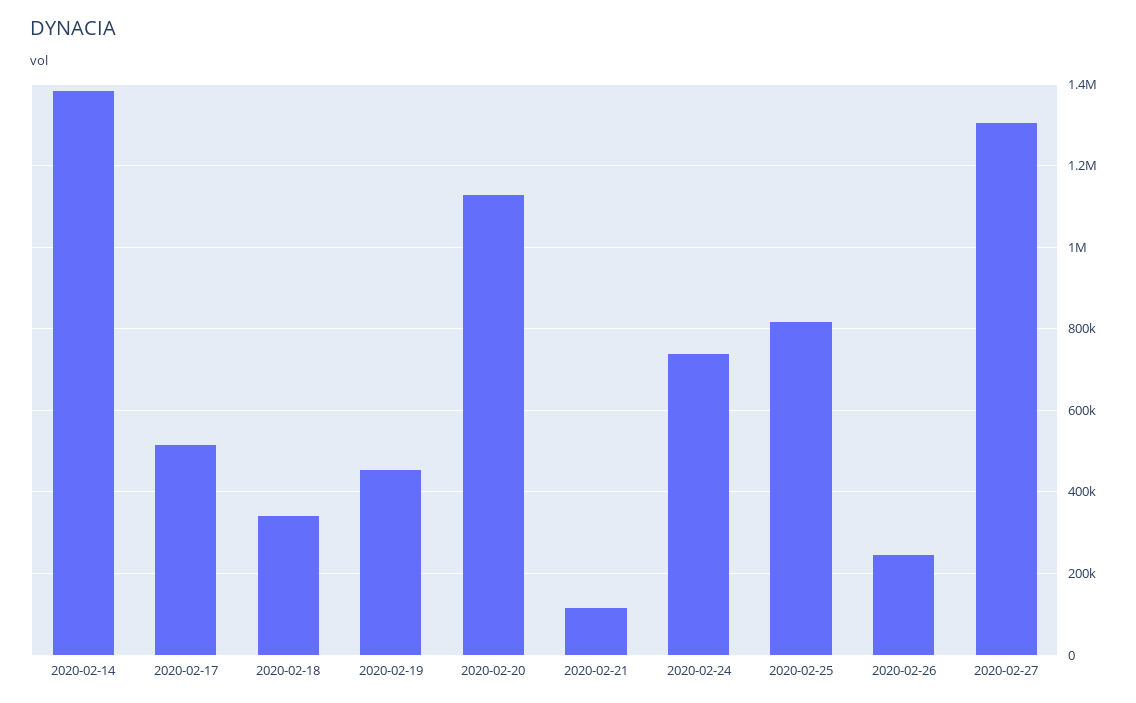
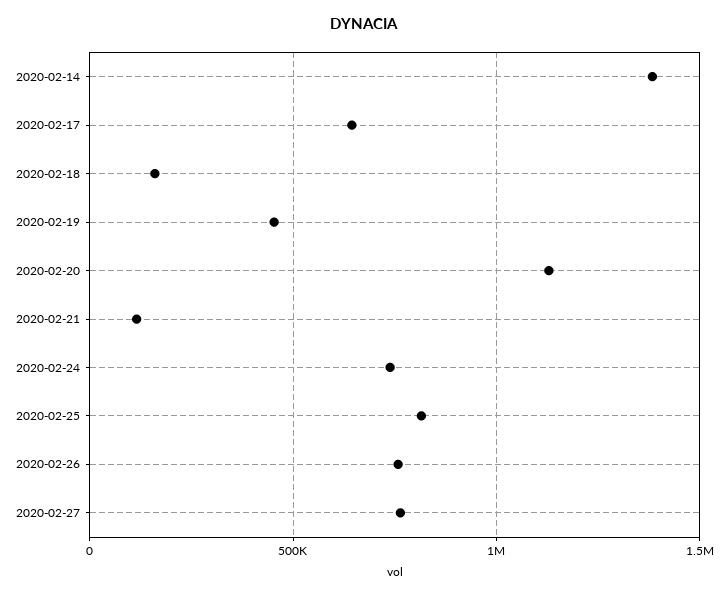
  {
    "2020-02-14": 1380000,
-   "2020-02-17": 520000,
+   "2020-02-17": 650000,
-   "2020-02-18": 340000,
+   "2020-02-18": 150000,
    "2020-02-19": 460000,
    "2020-02-20": 1120000,
    "2020-02-21": 120000,
    "2020-02-24": 740000,
    "2020-02-25": 820000,
-   "2020-02-26": 240000,
+   "2020-02-26": 750000,
-   "2020-02-27": 1300000
+   "2020-02-27": 750000
  }

